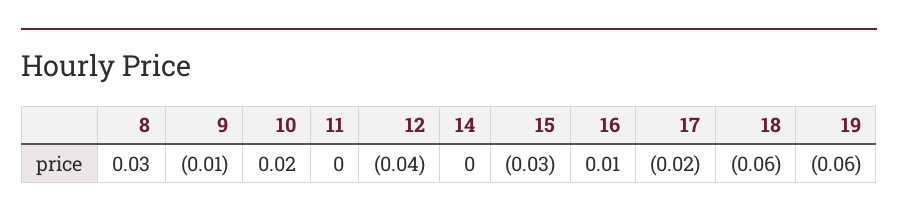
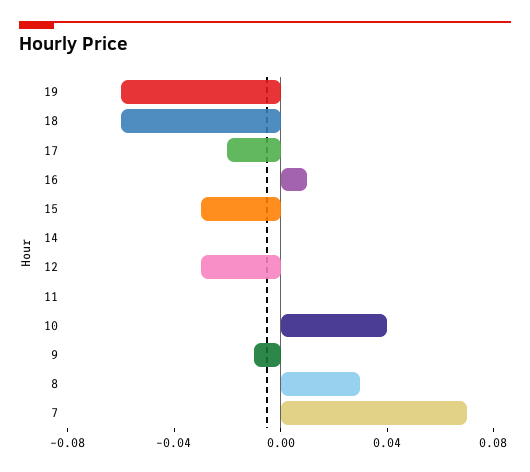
  {
    "8": 0.03,
    "9": -0.01,
-   "10": 0.02,
+   "10": 0.04,
    "11": 0,
-   "12": -0.04,
+   "12": -0.03,
    "14": 0,
    "15": -0.03,
    "16": 0.01,
    "17": -0.02,
    "18": -0.06,
-   "19": -0.06
+   "19": -0.06,
+   "7": 0.07
  }

